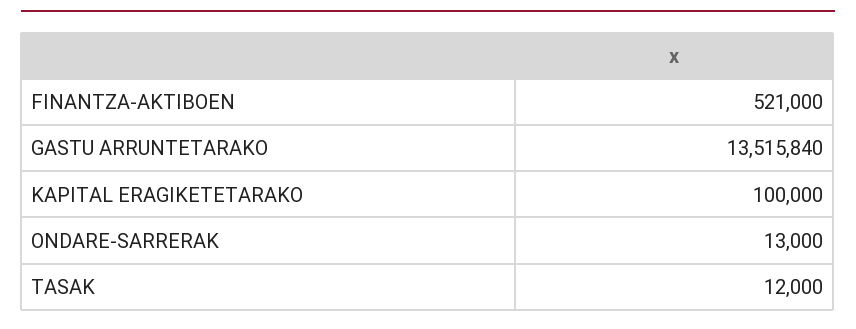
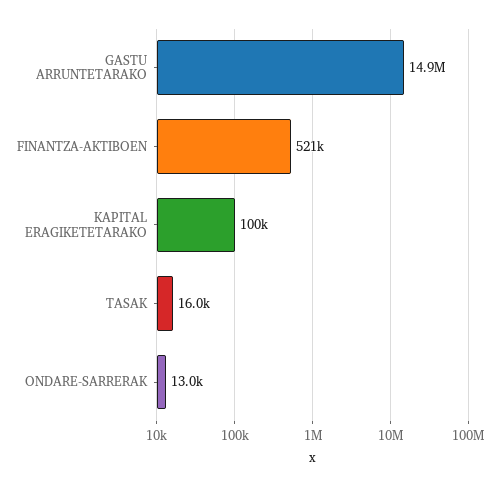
  {
    "FINANTZA-AKTIBOEN": 521000,
-   "GASTU ARRUNTETARAKO": 13515840,
+   "GASTU ARRUNTETARAKO": 14900000,
    "KAPITAL ERAGIKETETARAKO": 100000,
    "ONDARE-SARRERAK": 13000,
-   "TASAK": 12000
+   "TASAK": 16000
  }

